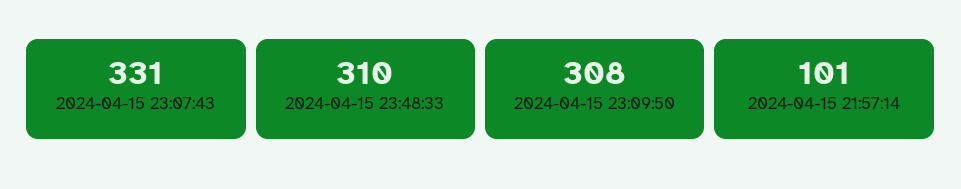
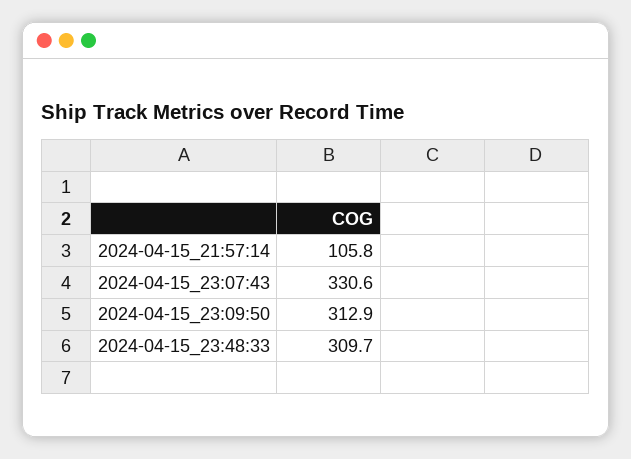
  {
    "2024-04-15 23:07:43": 330.6,
    "2024-04-15 23:48:33": 309.7,
-   "2024-04-15 23:09:50": 308,
+   "2024-04-15 23:09:50": 312.9,
-   "2024-04-15 21:57:14": 101
+   "2024-04-15 21:57:14": 105.8
  }

